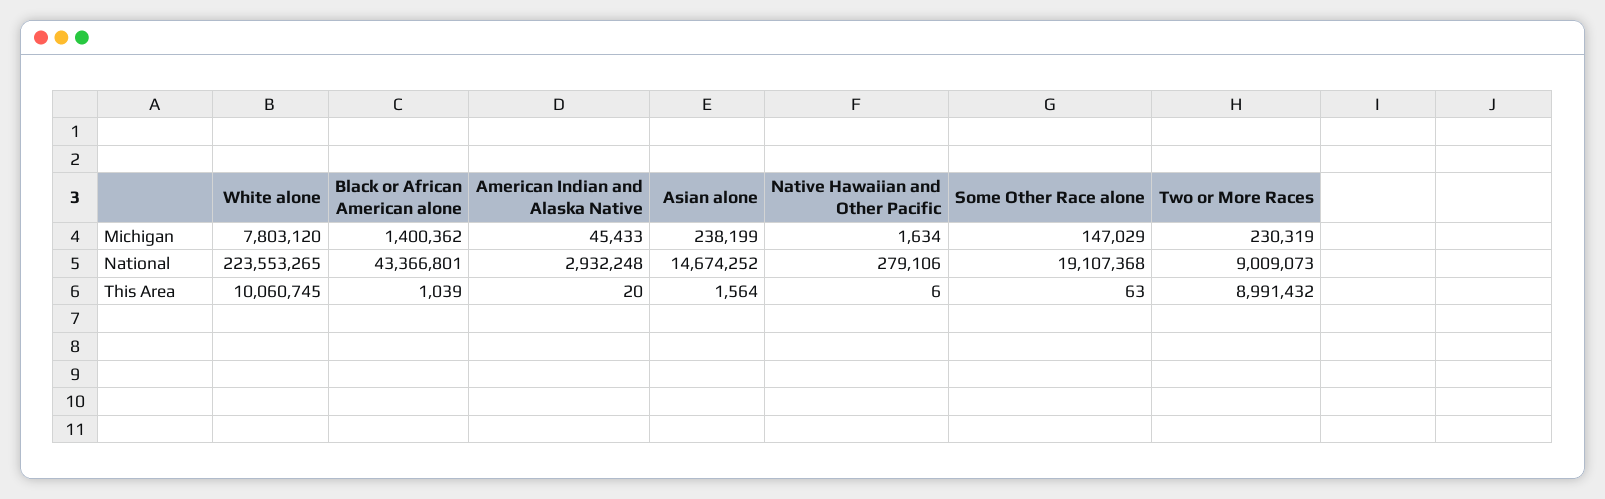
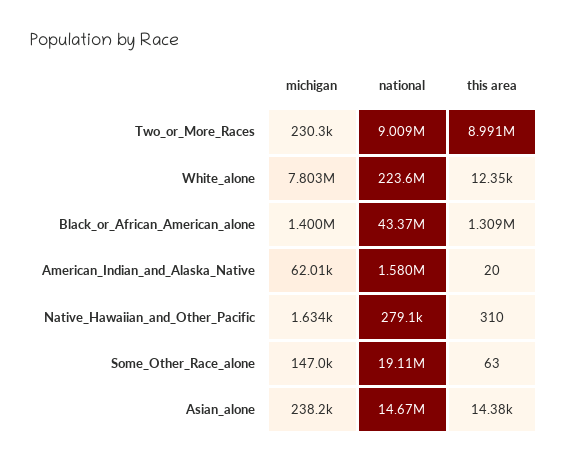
  {
    "White alone": {
      "Michigan": 7803120,
      "National": 223553265,
-     "This Area": 10060745
+     "This Area": 12350
    },
    "Black or African American alone": {
      "Michigan": 1400362,
      "National": 43366801,
-     "This Area": 1039
+     "This Area": 1309000
    },
    "American Indian and Alaska Native": {
-     "Michigan": 45433,
+     "Michigan": 62010,
-     "National": 2932248,
+     "National": 1580000,
      "This Area": 20
    },
    "Asian alone": {
      "Michigan": 238199,
      "National": 14674252,
-     "This Area": 1564
+     "This Area": 14380
    },
    "Native Hawaiian and Other Pacific": {
      "Michigan": 1634,
      "National": 279106,
-     "This Area": 6
+     "This Area": 310
    },
    "Some Other Race alone": {
      "Michigan": 147029,
      "National": 19107368,
      "This Area": 63
    },
    "Two or More Races": {
      "Michigan": 230319,
      "National": 9009073,
      "This Area": 8991432
    }
  }

